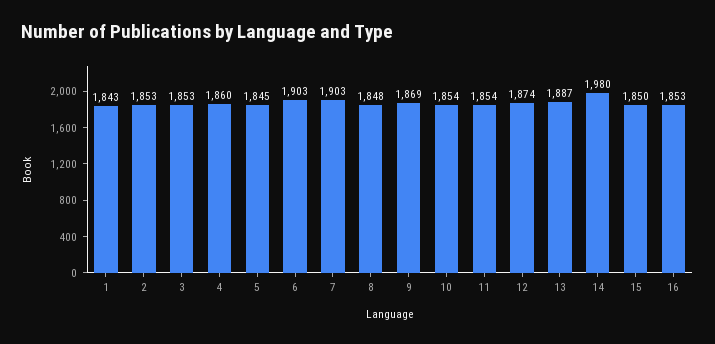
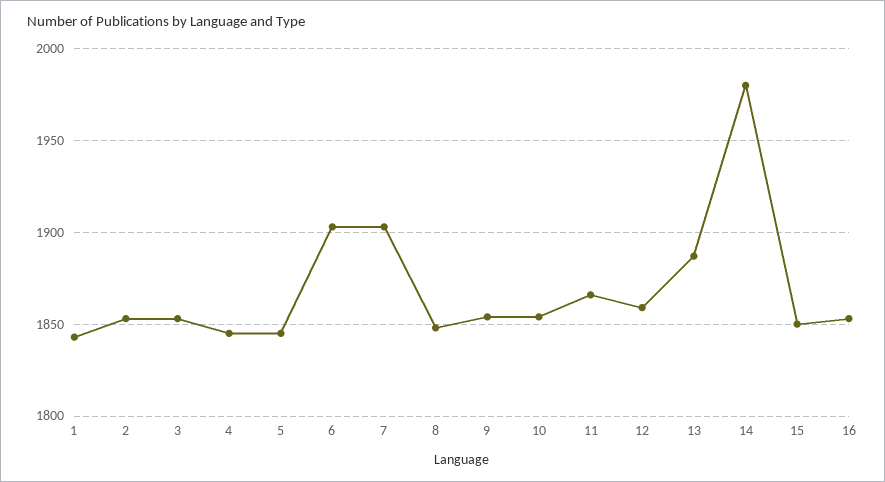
  {
    "1": 1843,
    "2": 1853,
    "3": 1853,
-   "4": 1860,
+   "4": 1845,
    "5": 1845,
    "6": 1903,
    "7": 1903,
    "8": 1848,
-   "9": 1869,
+   "9": 1855,
    "10": 1854,
-   "11": 1854,
+   "11": 1865,
-   "12": 1874,
+   "12": 1860,
    "13": 1887,
    "14": 1980,
    "15": 1850,
    "16": 1853
  }

